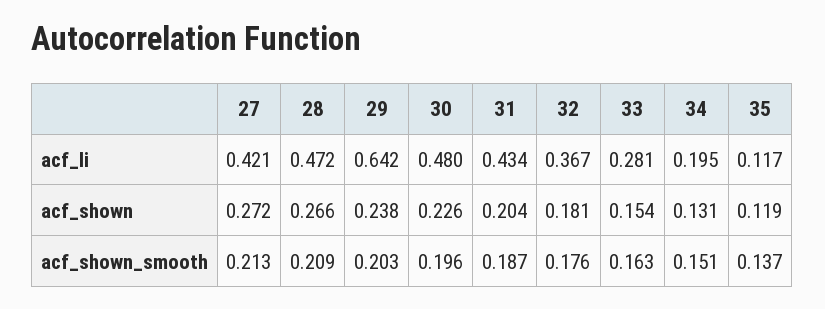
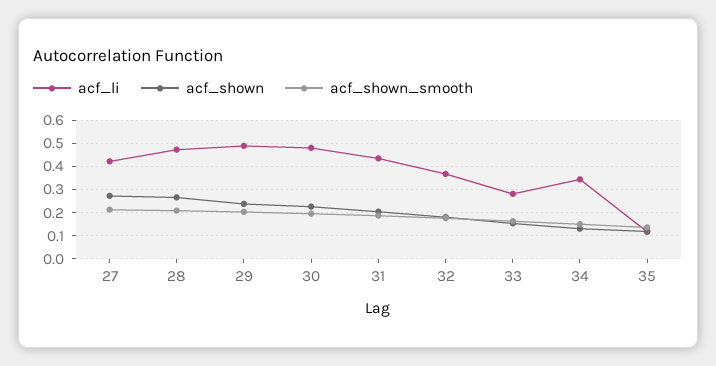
  {
    "acf_li": {
      "27": 0.421,
      "28": 0.472,
-     "29": 0.642,
+     "29": 0.5,
      "30": 0.48,
      "31": 0.434,
      "32": 0.367,
      "33": 0.281,
-     "34": 0.195,
+     "34": 0.35,
      "35": 0.117
    },
    "acf_shown": {
      "27": 0.272,
      "28": 0.266,
      "29": 0.238,
      "30": 0.226,
      "31": 0.204,
      "32": 0.181,
      "33": 0.154,
      "34": 0.131,
      "35": 0.119
    },
    "acf_shown_smooth": {
      "27": 0.213,
      "28": 0.209,
      "29": 0.203,
      "30": 0.196,
      "31": 0.187,
      "32": 0.176,
      "33": 0.163,
      "34": 0.151,
      "35": 0.137
    }
  }

